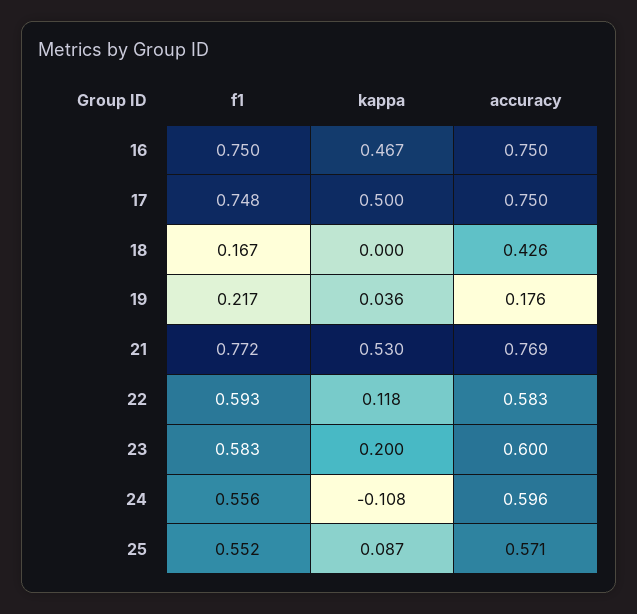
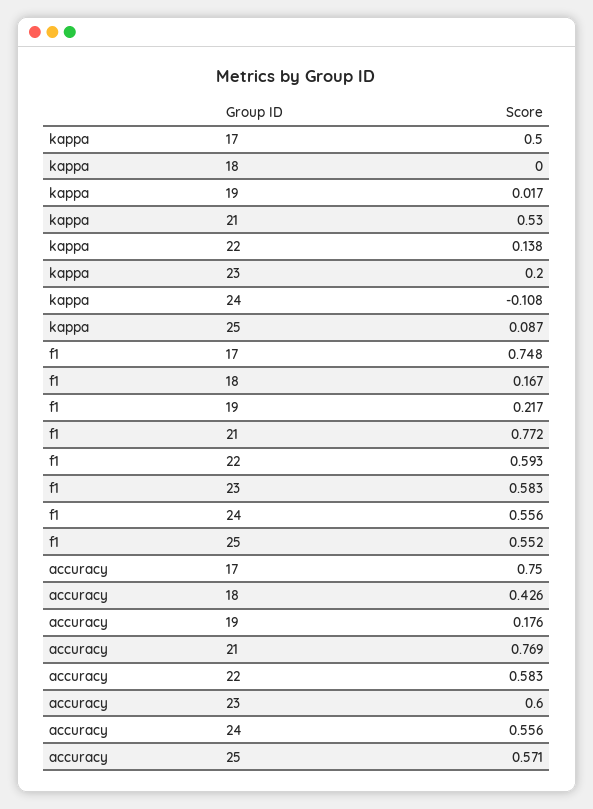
  {
    "f1": {
-     "16": 0.75,
      "17": 0.748,
      "18": 0.167,
      "19": 0.217,
      "21": 0.772,
      "22": 0.593,
      "23": 0.583,
      "24": 0.556,
      "25": 0.552
    },
    "kappa": {
-     "16": 0.467,
      "17": 0.5,
      "18": 0,
-     "19": 0.036,
+     "19": 0.017,
      "21": 0.53,
-     "22": 0.118,
+     "22": 0.138,
      "23": 0.2,
      "24": -0.108,
      "25": 0.087
    },
    "accuracy": {
-     "16": 0.75,
      "17": 0.75,
      "18": 0.426,
      "19": 0.176,
      "21": 0.769,
      "22": 0.583,
      "23": 0.6,
-     "24": 0.596,
+     "24": 0.556,
      "25": 0.571
    }
  }

